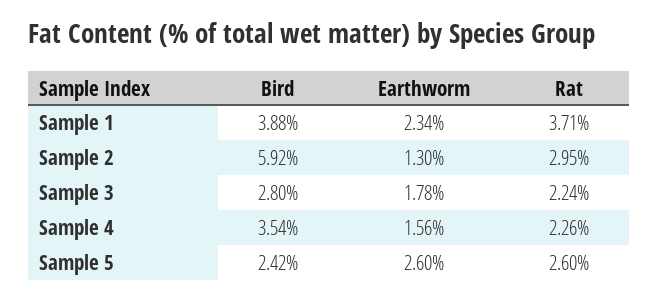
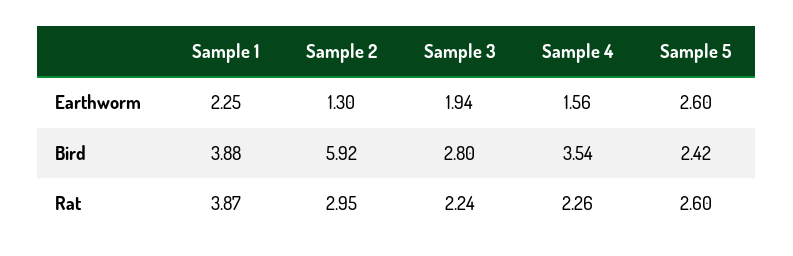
  {
    "Bird": {
      "Sample 1": 3.88,
      "Sample 2": 5.92,
      "Sample 3": 2.8,
      "Sample 4": 3.54,
      "Sample 5": 2.42
    },
    "Earthworm": {
-     "Sample 1": 2.34,
+     "Sample 1": 2.25,
      "Sample 2": 1.3,
-     "Sample 3": 1.78,
+     "Sample 3": 1.94,
      "Sample 4": 1.56,
      "Sample 5": 2.6
    },
    "Rat": {
-     "Sample 1": 3.71,
+     "Sample 1": 3.87,
      "Sample 2": 2.95,
      "Sample 3": 2.24,
      "Sample 4": 2.26,
      "Sample 5": 2.6
    }
  }

